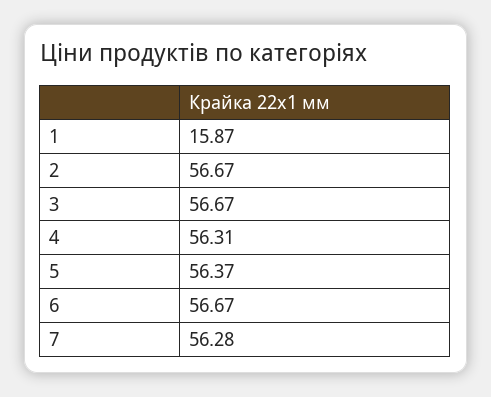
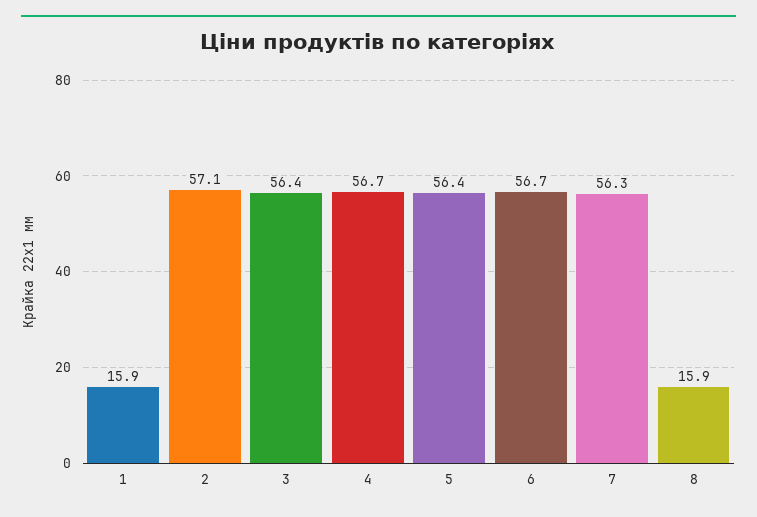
  {
    "1": 15.87,
-   "2": 56.67,
+   "2": 57.1,
-   "3": 56.67,
+   "3": 56.4,
-   "4": 56.31,
+   "4": 56.7,
    "5": 56.37,
    "6": 56.67,
-   "7": 56.28
+   "7": 56.28,
+   "8": 15.9
  }

